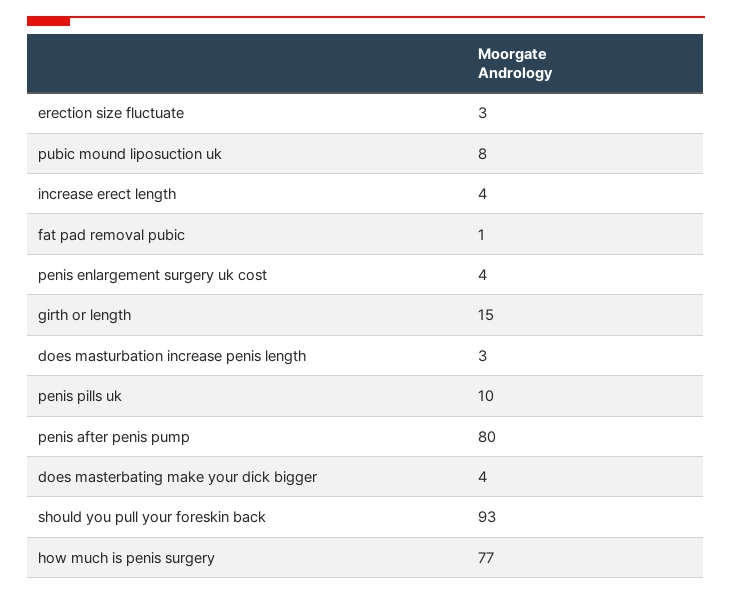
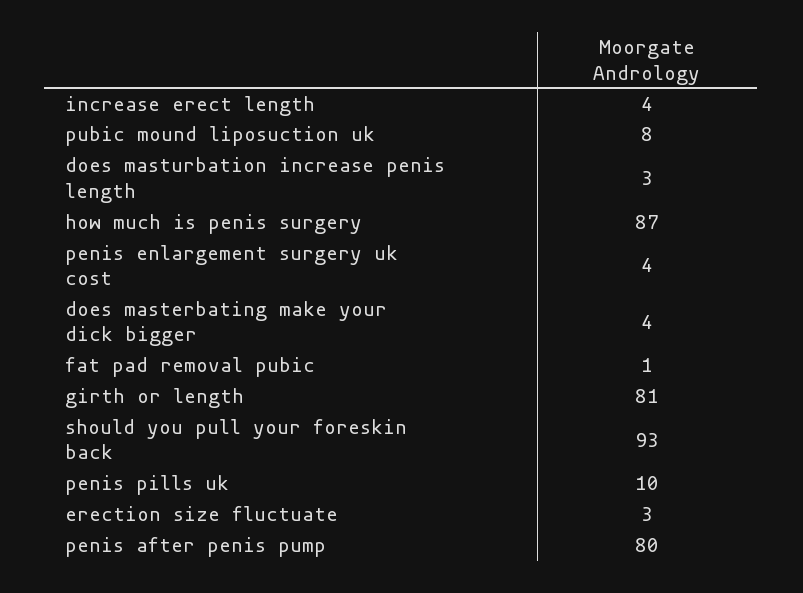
  {
    "erection size fluctuate": 3,
    "pubic mound liposuction uk": 8,
    "increase erect length": 4,
    "fat pad removal pubic": 1,
    "penis enlargement surgery uk cost": 4,
-   "girth or length": 15,
+   "girth or length": 81,
    "does masturbation increase penis length": 3,
    "penis pills uk": 10,
    "penis after penis pump": 80,
    "does masterbating make your dick bigger": 4,
    "should you pull your foreskin back": 93,
-   "how much is penis surgery": 77
+   "how much is penis surgery": 87
  }

